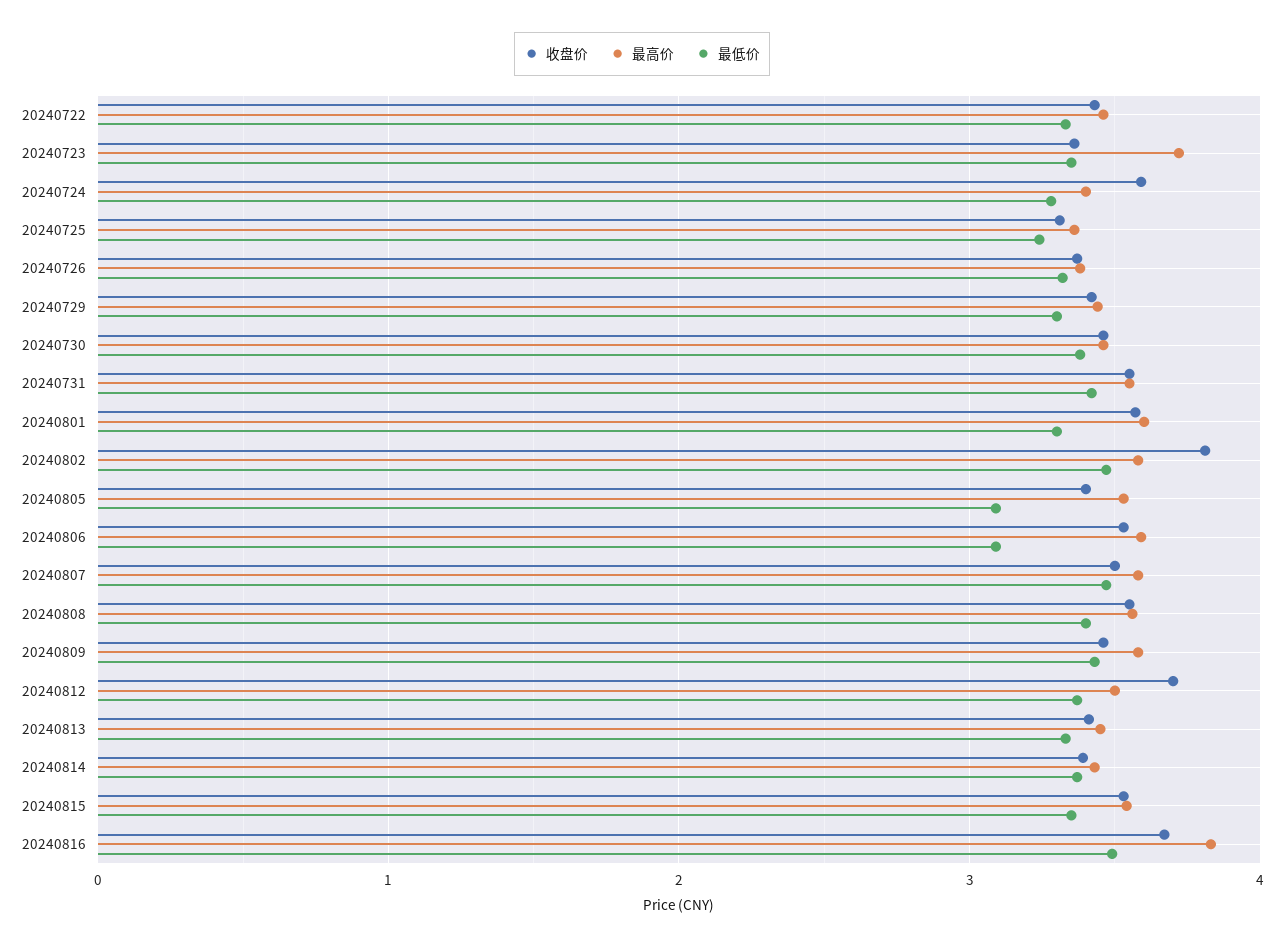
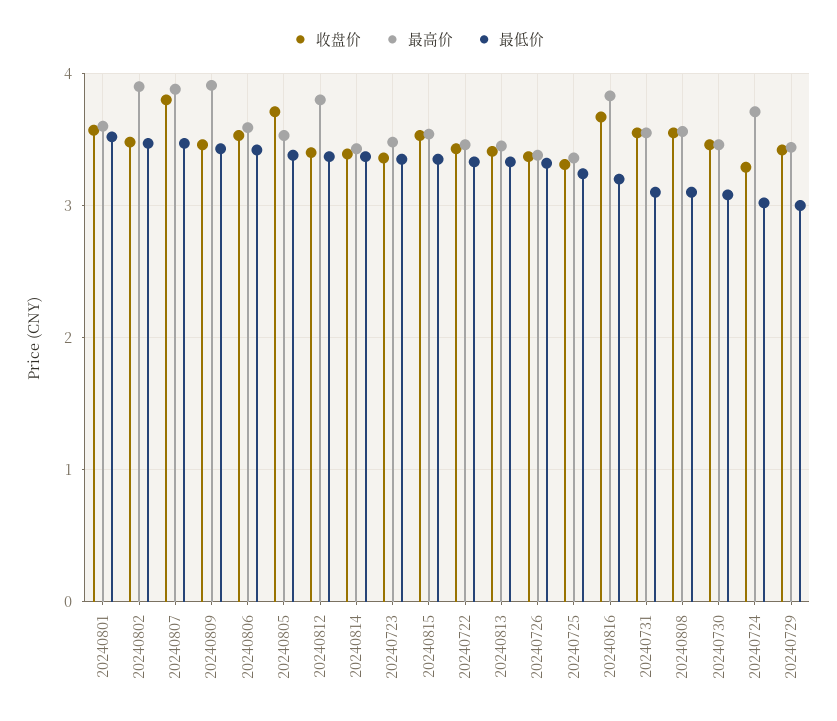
  {
    "收盘价": {
      "20240722": 3.4,
      "20240723": 3.4,
-     "20240724": 3.6,
+     "20240724": 3.3,
      "20240725": 3.3,
      "20240726": 3.4,
      "20240729": 3.4,
      "20240730": 3.5,
      "20240731": 3.6,
      "20240801": 3.6,
-     "20240802": 3.8,
+     "20240802": 3.5,
-     "20240805": 3.4,
+     "20240805": 3.7,
      "20240806": 3.5,
-     "20240807": 3.5,
+     "20240807": 3.8,
      "20240808": 3.6,
      "20240809": 3.5,
-     "20240812": 3.7,
+     "20240812": 3.4,
      "20240813": 3.4,
      "20240814": 3.4,
      "20240815": 3.5,
      "20240816": 3.7
    },
    "最高价": {
      "20240722": 3.5,
-     "20240723": 3.7,
+     "20240723": 3.5,
-     "20240724": 3.4,
+     "20240724": 3.7,
      "20240725": 3.4,
      "20240726": 3.4,
      "20240729": 3.4,
      "20240730": 3.5,
      "20240731": 3.6,
      "20240801": 3.6,
-     "20240802": 3.6,
+     "20240802": 3.9,
      "20240805": 3.5,
      "20240806": 3.6,
-     "20240807": 3.6,
+     "20240807": 3.9,
      "20240808": 3.6,
-     "20240809": 3.6,
+     "20240809": 3.9,
-     "20240812": 3.5,
+     "20240812": 3.8,
      "20240813": 3.5,
      "20240814": 3.4,
      "20240815": 3.5,
      "20240816": 3.8
    },
    "最低价": {
      "20240722": 3.3,
      "20240723": 3.4,
-     "20240724": 3.3,
+     "20240724": 3,
      "20240725": 3.2,
      "20240726": 3.3,
-     "20240729": 3.3,
+     "20240729": 3,
-     "20240730": 3.4,
+     "20240730": 3.1,
-     "20240731": 3.4,
+     "20240731": 3.1,
-     "20240801": 3.3,
+     "20240801": 3.5,
      "20240802": 3.5,
-     "20240805": 3.1,
+     "20240805": 3.4,
-     "20240806": 3.1,
+     "20240806": 3.4,
      "20240807": 3.5,
-     "20240808": 3.4,
+     "20240808": 3.1,
      "20240809": 3.4,
      "20240812": 3.4,
      "20240813": 3.3,
      "20240814": 3.4,
      "20240815": 3.4,
-     "20240816": 3.5
+     "20240816": 3.2
    }
  }

